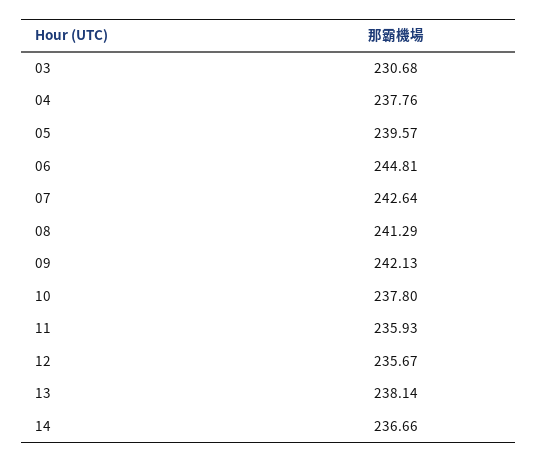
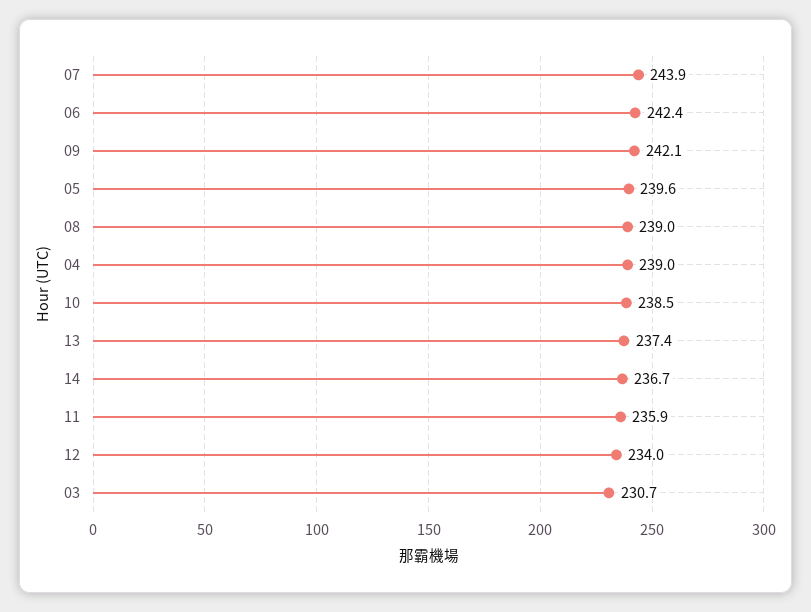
  {
    "03": 230.68,
-   "04": 237.76,
+   "04": 239,
    "05": 239.57,
-   "06": 244.81,
+   "06": 242.4,
-   "07": 242.64,
+   "07": 243.9,
-   "08": 241.29,
+   "08": 239,
    "09": 242.13,
-   "10": 237.8,
+   "10": 238.5,
    "11": 235.93,
-   "12": 235.67,
+   "12": 234,
-   "13": 238.14,
+   "13": 237.4,
    "14": 236.66
  }

